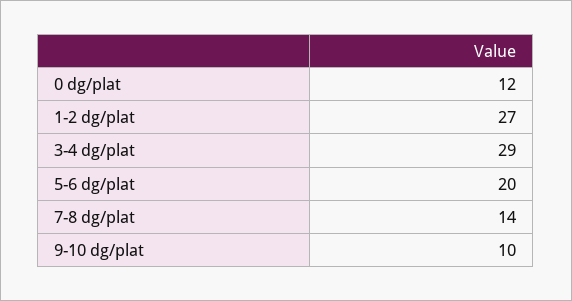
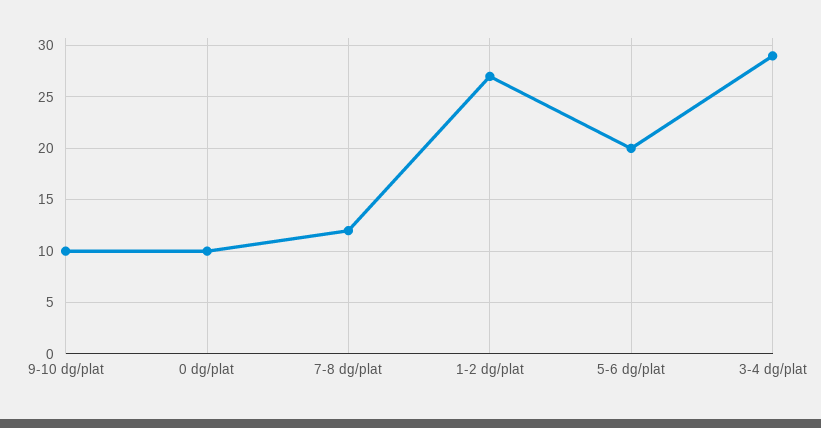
  {
-   "0 dg/plat": 12,
+   "0 dg/plat": 10,
    "1-2 dg/plat": 27,
    "3-4 dg/plat": 29,
    "5-6 dg/plat": 20,
-   "7-8 dg/plat": 14,
+   "7-8 dg/plat": 12,
    "9-10 dg/plat": 10
  }

